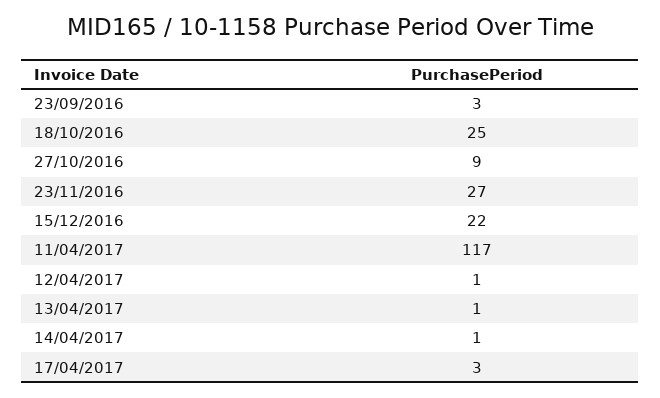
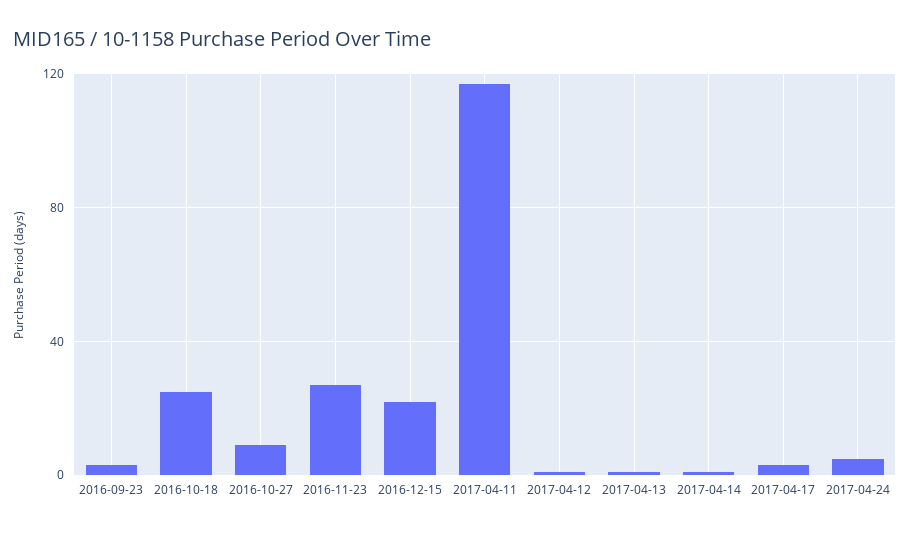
  {
    "23/09/2016": 3,
    "18/10/2016": 25,
    "27/10/2016": 9,
    "23/11/2016": 27,
    "15/12/2016": 22,
    "11/04/2017": 117,
    "12/04/2017": 1,
    "13/04/2017": 1,
    "14/04/2017": 1,
-   "17/04/2017": 3
+   "17/04/2017": 3,
+   "2017-04-24": 5
  }

